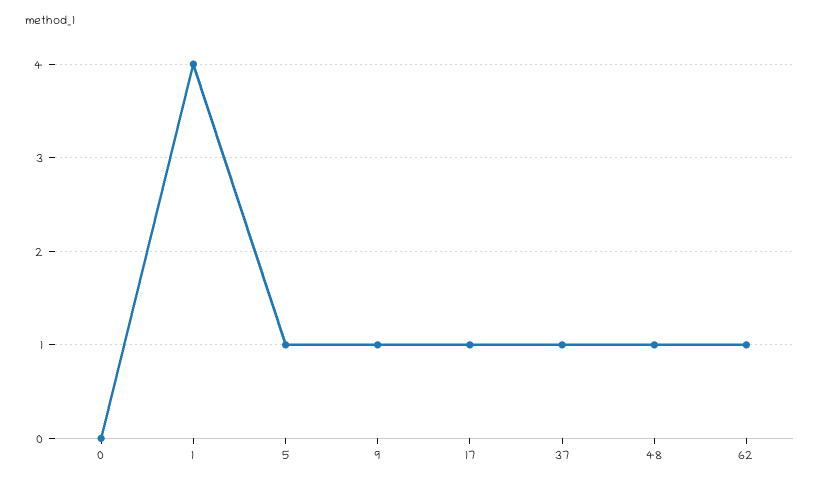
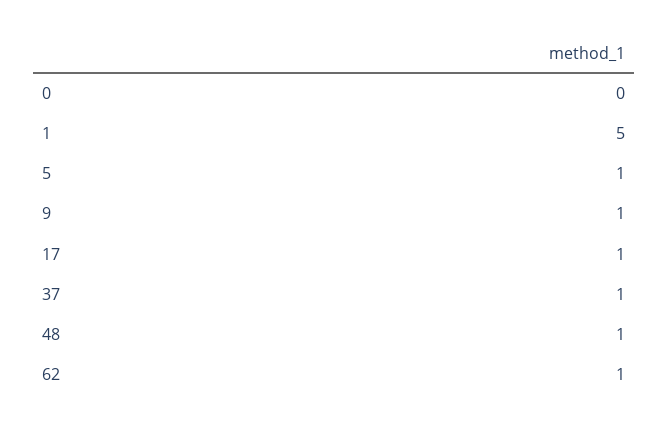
  {
    "0": 0,
-   "1": 4,
+   "1": 5,
    "5": 1,
    "9": 1,
    "17": 1,
    "37": 1,
    "48": 1,
    "62": 1
  }

